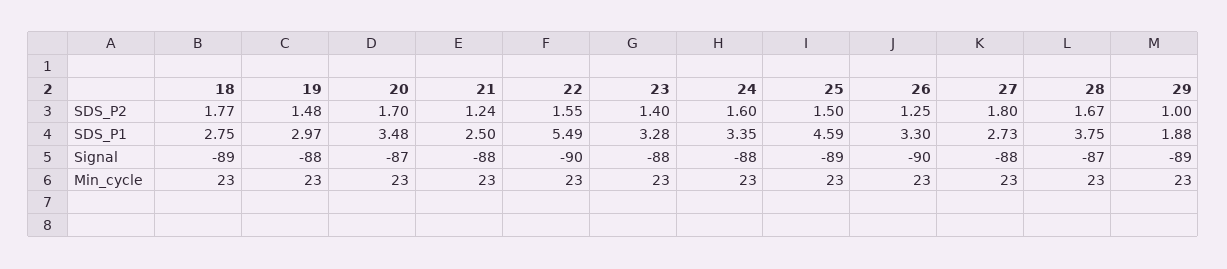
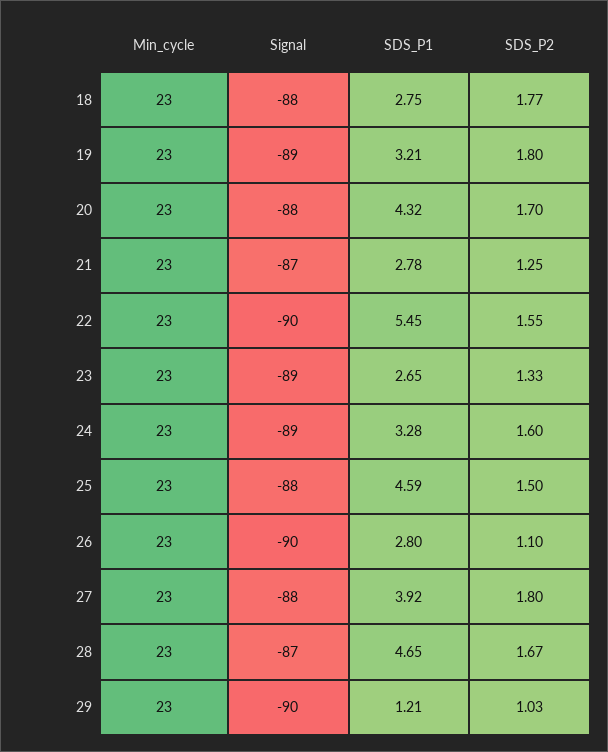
  {
    "18": {
      "SDS_P2": 1.77,
      "SDS_P1": 2.75,
-     "Signal": -89,
+     "Signal": -88,
      "Min_cycle": 23
    },
    "19": {
-     "SDS_P2": 1.48,
+     "SDS_P2": 1.8,
-     "SDS_P1": 2.97,
+     "SDS_P1": 3.21,
-     "Signal": -88,
+     "Signal": -89,
      "Min_cycle": 23
    },
    "20": {
      "SDS_P2": 1.7,
-     "SDS_P1": 3.48,
+     "SDS_P1": 4.32,
-     "Signal": -87,
+     "Signal": -88,
      "Min_cycle": 23
    },
    "21": {
-     "SDS_P2": 1.24,
+     "SDS_P2": 1.25,
-     "SDS_P1": 2.5,
+     "SDS_P1": 2.78,
-     "Signal": -88,
+     "Signal": -87,
      "Min_cycle": 23
    },
    "22": {
      "SDS_P2": 1.55,
-     "SDS_P1": 5.49,
+     "SDS_P1": 5.45,
      "Signal": -90,
      "Min_cycle": 23
    },
    "23": {
-     "SDS_P2": 1.4,
+     "SDS_P2": 1.33,
-     "SDS_P1": 3.28,
+     "SDS_P1": 2.65,
-     "Signal": -88,
+     "Signal": -89,
      "Min_cycle": 23
    },
    "24": {
      "SDS_P2": 1.6,
-     "SDS_P1": 3.35,
+     "SDS_P1": 3.28,
-     "Signal": -88,
+     "Signal": -89,
      "Min_cycle": 23
    },
    "25": {
      "SDS_P2": 1.5,
      "SDS_P1": 4.59,
-     "Signal": -89,
+     "Signal": -88,
      "Min_cycle": 23
    },
    "26": {
-     "SDS_P2": 1.25,
+     "SDS_P2": 1.1,
-     "SDS_P1": 3.3,
+     "SDS_P1": 2.8,
      "Signal": -90,
      "Min_cycle": 23
    },
    "27": {
      "SDS_P2": 1.8,
-     "SDS_P1": 2.73,
+     "SDS_P1": 3.92,
      "Signal": -88,
      "Min_cycle": 23
    },
    "28": {
      "SDS_P2": 1.67,
-     "SDS_P1": 3.75,
+     "SDS_P1": 4.65,
      "Signal": -87,
      "Min_cycle": 23
    },
    "29": {
-     "SDS_P2": 1,
+     "SDS_P2": 1.03,
-     "SDS_P1": 1.88,
+     "SDS_P1": 1.21,
-     "Signal": -89,
+     "Signal": -90,
      "Min_cycle": 23
    }
  }

